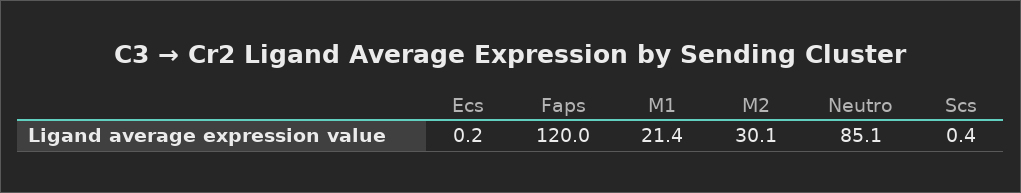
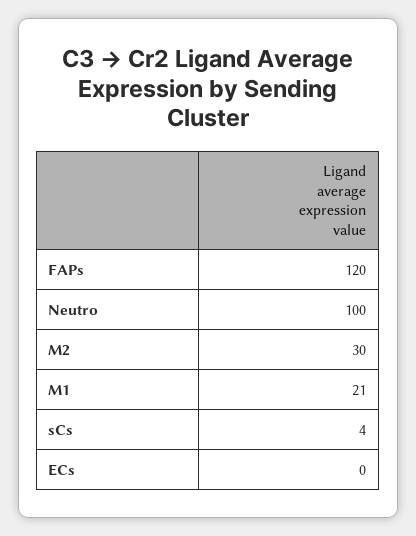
  {
    "Ecs": 0.2,
    "Faps": 120,
    "M1": 21.4,
    "M2": 30.1,
-   "Neutro": 85.1,
+   "Neutro": 100,
-   "Scs": 0.4
+   "Scs": 4
  }

